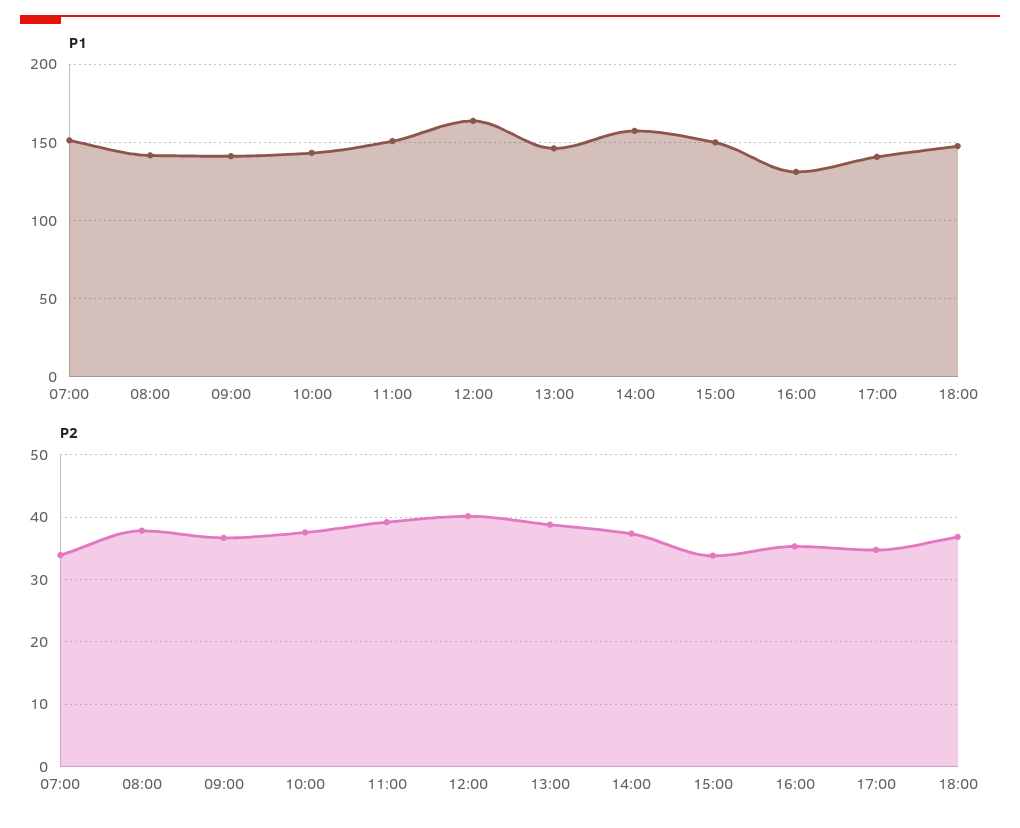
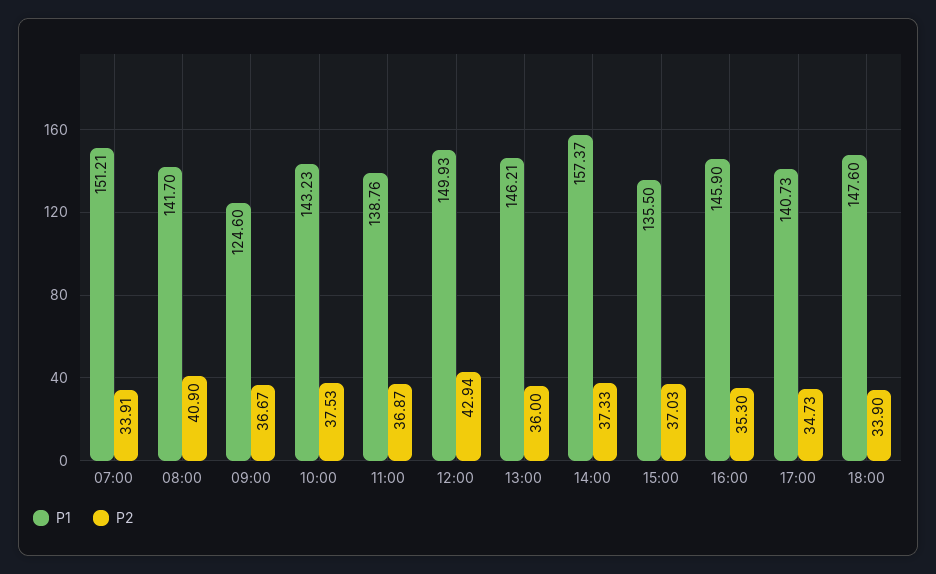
  {
    "P1": {
      "07:00": 151.21,
      "08:00": 141.7,
-     "09:00": 140,
+     "09:00": 124.6,
      "10:00": 143.23,
-     "11:00": 150,
+     "11:00": 138.76,
-     "12:00": 165,
+     "12:00": 149.93,
      "13:00": 146.21,
      "14:00": 157.37,
-     "15:00": 150,
+     "15:00": 135.5,
-     "16:00": 130,
+     "16:00": 145.9,
      "17:00": 140.73,
      "18:00": 147.6
    },
    "P2": {
      "07:00": 33.91,
-     "08:00": 38,
+     "08:00": 40.9,
      "09:00": 36.67,
      "10:00": 37.53,
-     "11:00": 39,
+     "11:00": 36.87,
-     "12:00": 40,
+     "12:00": 42.94,
-     "13:00": 39,
+     "13:00": 36,
      "14:00": 37.33,
-     "15:00": 34,
+     "15:00": 37.03,
      "16:00": 35.3,
      "17:00": 34.73,
-     "18:00": 37
+     "18:00": 33.9
    }
  }

